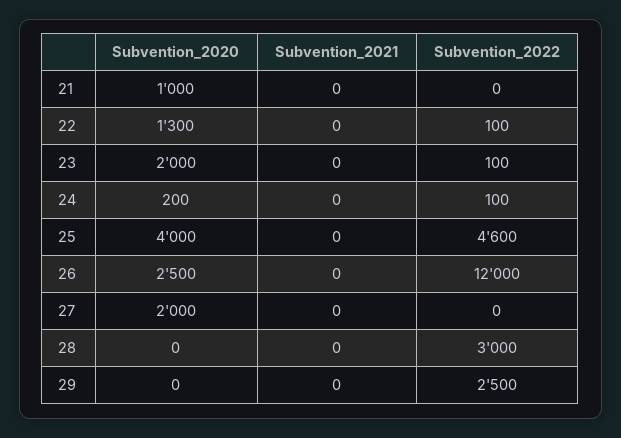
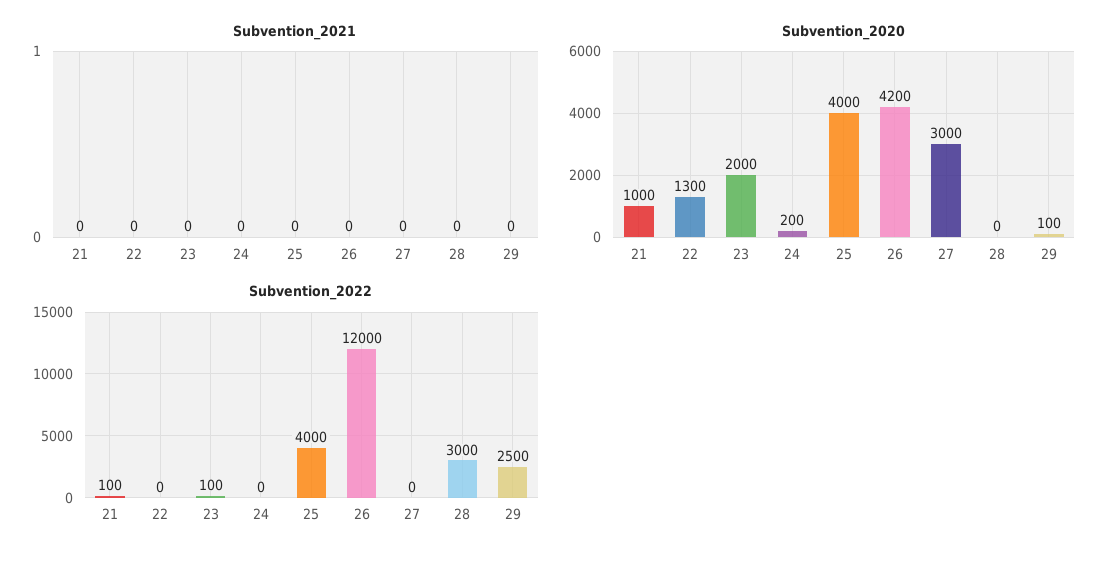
  {
    "Subvention_2020": {
      "21": 1000,
      "22": 1300,
      "23": 2000,
      "24": 200,
      "25": 4000,
-     "26": 2500,
+     "26": 4200,
-     "27": 2000,
+     "27": 3000,
      "28": 0,
-     "29": 0
+     "29": 100
    },
    "Subvention_2021": {
      "21": 0,
      "22": 0,
      "23": 0,
      "24": 0,
      "25": 0,
      "26": 0,
      "27": 0,
      "28": 0,
      "29": 0
    },
    "Subvention_2022": {
-     "21": 0,
+     "21": 100,
-     "22": 100,
+     "22": 0,
      "23": 100,
-     "24": 100,
+     "24": 0,
-     "25": 4600,
+     "25": 4000,
      "26": 12000,
      "27": 0,
      "28": 3000,
      "29": 2500
    }
  }

